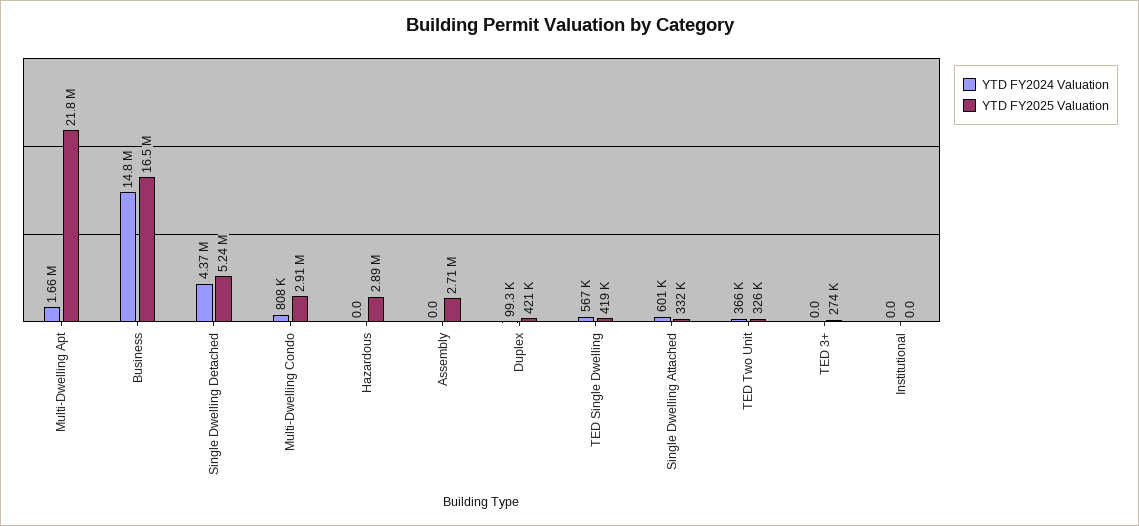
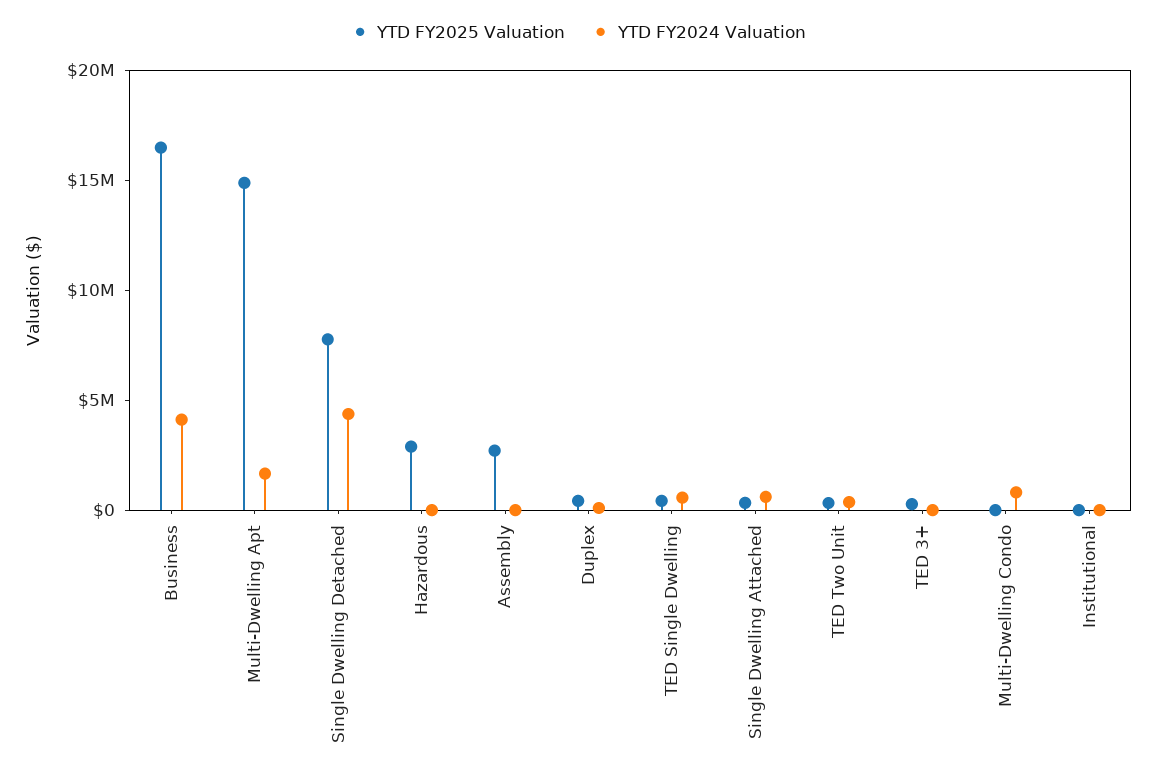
  {
    "YTD FY2024 Valuation": {
      "Multi-Dwelling Apt": 1660000,
-     "Business": 14800000,
+     "Business": 4000000,
      "Single Dwelling Detached": 4370000,
      "Multi-Dwelling Condo": 808000,
      "Hazardous": 0,
      "Assembly": 0,
      "Duplex": 99300,
      "TED Single Dwelling": 567000,
      "Single Dwelling Attached": 601000,
      "TED Two Unit": 366000,
      "TED 3+": 0,
      "Institutional": 0
    },
    "YTD FY2025 Valuation": {
-     "Multi-Dwelling Apt": 21800000,
+     "Multi-Dwelling Apt": 15000000,
      "Business": 16500000,
-     "Single Dwelling Detached": 5240000,
+     "Single Dwelling Detached": 8000000,
-     "Multi-Dwelling Condo": 2910000,
+     "Multi-Dwelling Condo": 0,
      "Hazardous": 2890000,
      "Assembly": 2710000,
      "Duplex": 421000,
      "TED Single Dwelling": 419000,
      "Single Dwelling Attached": 332000,
      "TED Two Unit": 326000,
      "TED 3+": 274000,
      "Institutional": 0
    }
  }

